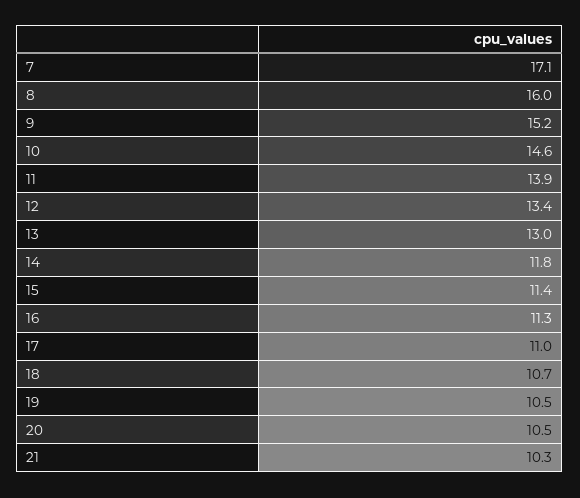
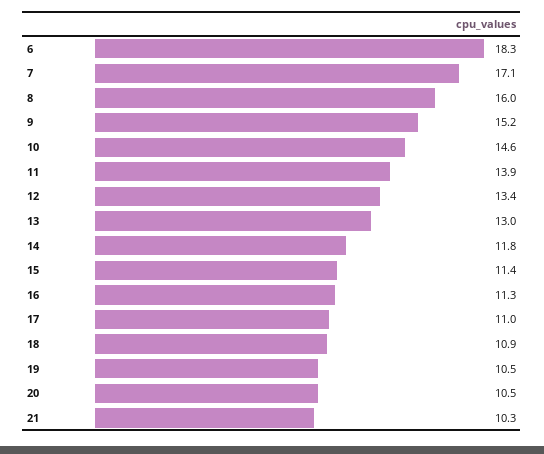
  {
    "7": 17.1,
    "8": 16,
    "9": 15.2,
    "10": 14.6,
    "11": 13.9,
    "12": 13.4,
    "13": 13,
    "14": 11.8,
    "15": 11.4,
    "16": 11.3,
    "17": 11,
-   "18": 10.7,
+   "18": 10.9,
    "19": 10.5,
    "20": 10.5,
-   "21": 10.3
+   "21": 10.3,
+   "6": 18.3
  }

